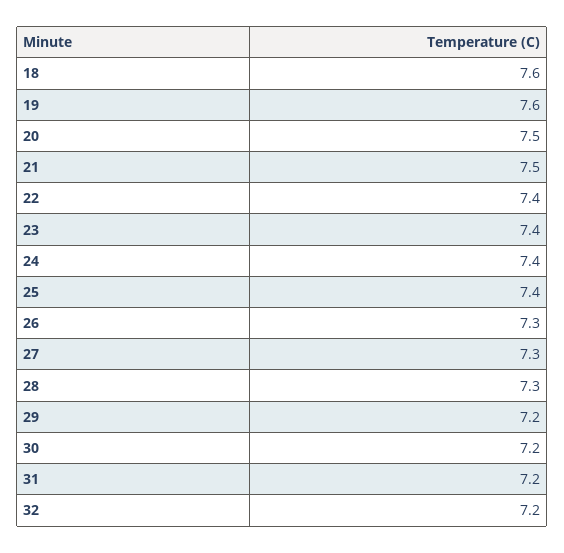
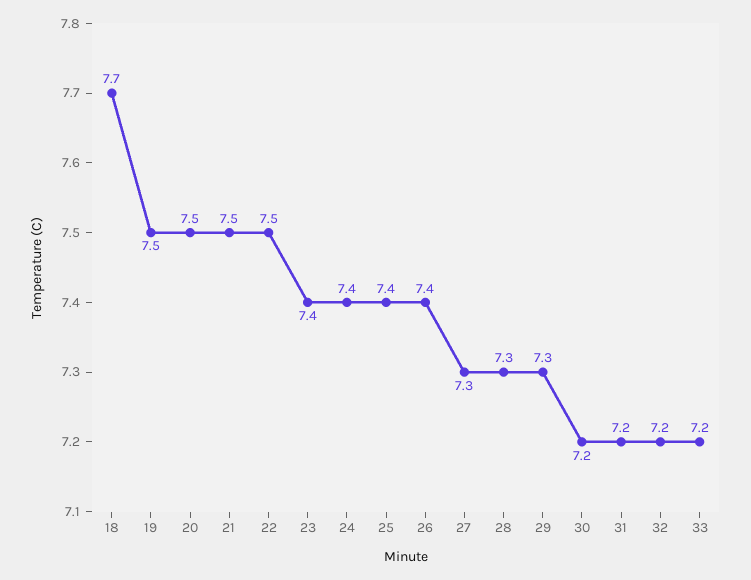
  {
-   "18": 7.6,
+   "18": 7.7,
-   "19": 7.6,
+   "19": 7.5,
    "20": 7.5,
    "21": 7.5,
-   "22": 7.4,
+   "22": 7.5,
    "23": 7.4,
    "24": 7.4,
    "25": 7.4,
-   "26": 7.3,
+   "26": 7.4,
    "27": 7.3,
    "28": 7.3,
-   "29": 7.2,
+   "29": 7.3,
    "30": 7.2,
    "31": 7.2,
-   "32": 7.2
+   "32": 7.2,
+   "33": 7.2
  }

